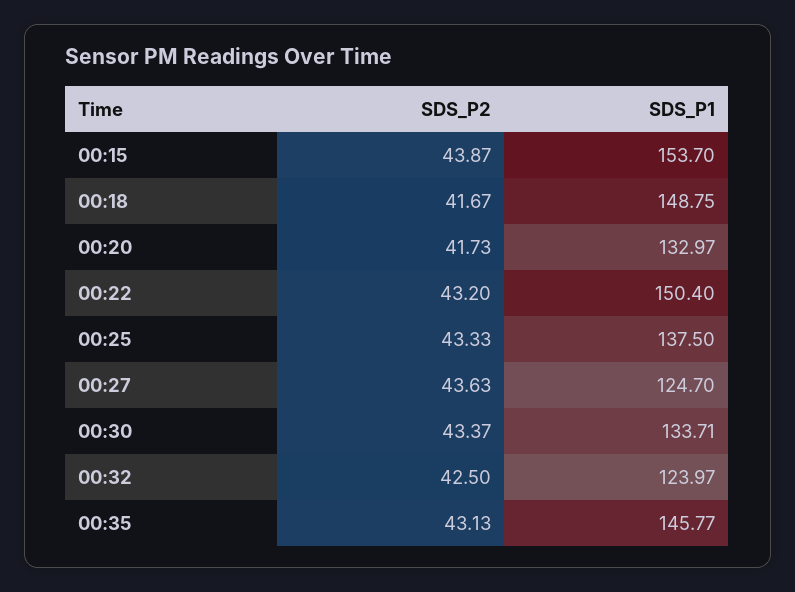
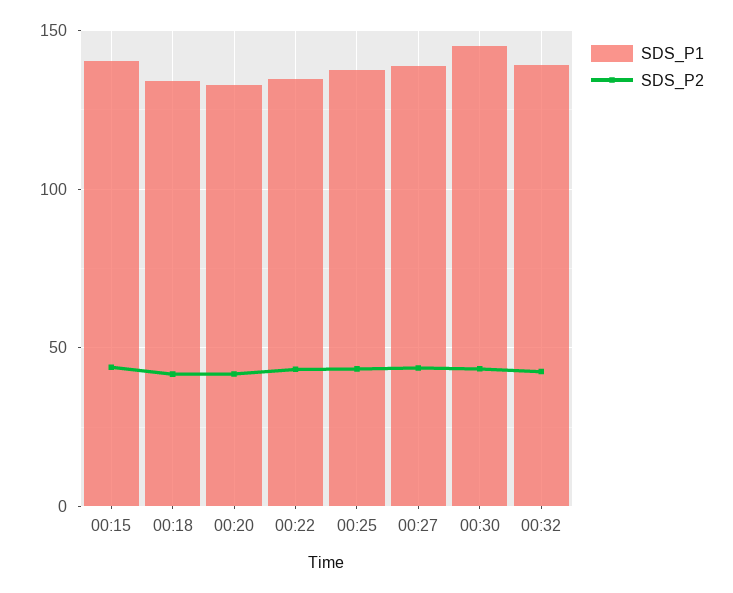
  {
    "SDS_P2": {
      "00:15": 43.87,
      "00:18": 41.67,
      "00:20": 41.73,
      "00:22": 43.2,
      "00:25": 43.33,
      "00:27": 43.63,
      "00:30": 43.37,
-     "00:32": 42.5,
+     "00:32": 42.5
-     "00:35": 43.13
    },
    "SDS_P1": {
-     "00:15": 153.7,
+     "00:15": 140,
-     "00:18": 148.75,
+     "00:18": 135,
      "00:20": 132.97,
-     "00:22": 150.4,
+     "00:22": 135,
      "00:25": 137.5,
-     "00:27": 124.7,
+     "00:27": 140,
-     "00:30": 133.71,
+     "00:30": 145,
-     "00:32": 123.97,
+     "00:32": 140
-     "00:35": 145.77
    }
  }

